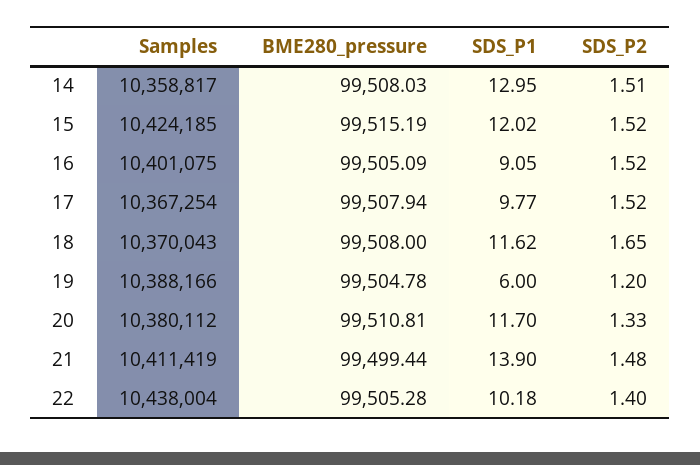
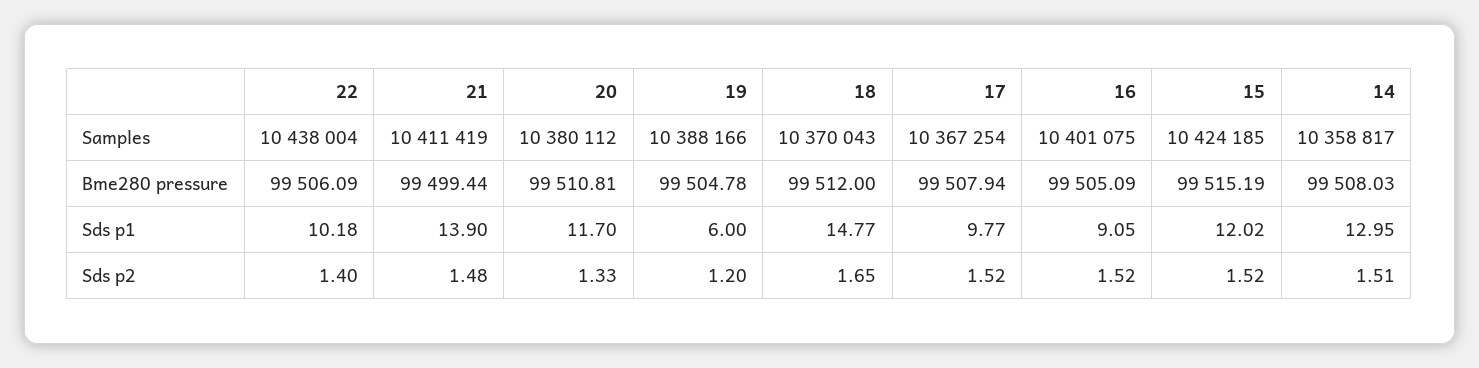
  {
    "Samples": {
      "14": 10358817,
      "15": 10424185,
      "16": 10401075,
      "17": 10367254,
      "18": 10370043,
      "19": 10388166,
      "20": 10380112,
      "21": 10411419,
      "22": 10438004
    },
    "BME280_pressure": {
      "14": 99508.03,
      "15": 99515.19,
      "16": 99505.09,
      "17": 99507.94,
-     "18": 99508,
+     "18": 99512,
      "19": 99504.78,
      "20": 99510.81,
      "21": 99499.44,
-     "22": 99505.28
+     "22": 99506.09
    },
    "SDS_P1": {
      "14": 12.95,
      "15": 12.02,
      "16": 9.05,
      "17": 9.77,
-     "18": 11.62,
+     "18": 14.77,
      "19": 6,
      "20": 11.7,
      "21": 13.9,
      "22": 10.18
    },
    "SDS_P2": {
      "14": 1.51,
      "15": 1.52,
      "16": 1.52,
      "17": 1.52,
      "18": 1.65,
      "19": 1.2,
      "20": 1.33,
      "21": 1.48,
      "22": 1.4
    }
  }

